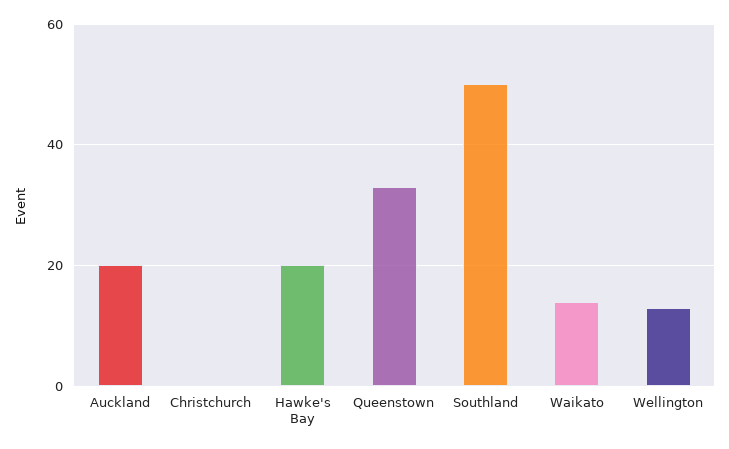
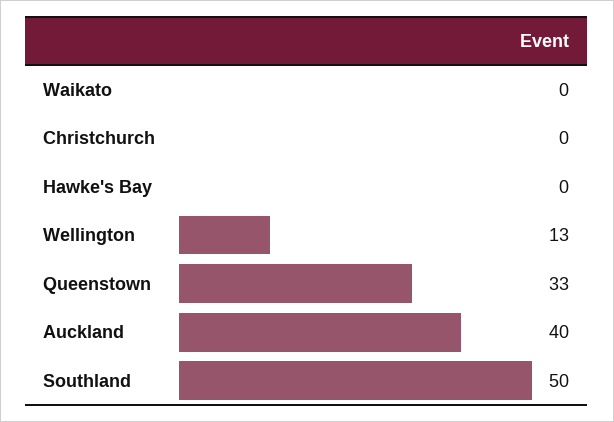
  {
-   "Auckland": 20,
+   "Auckland": 40,
    "Christchurch": 0,
-   "Hawke's Bay": 20,
+   "Hawke's Bay": 0,
    "Queenstown": 33,
    "Southland": 50,
-   "Waikato": 15,
+   "Waikato": 0,
    "Wellington": 13
  }

